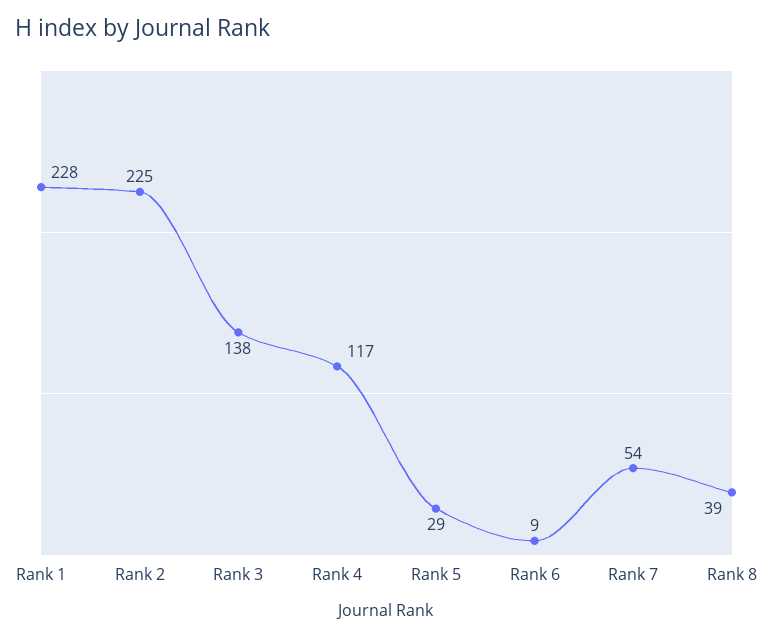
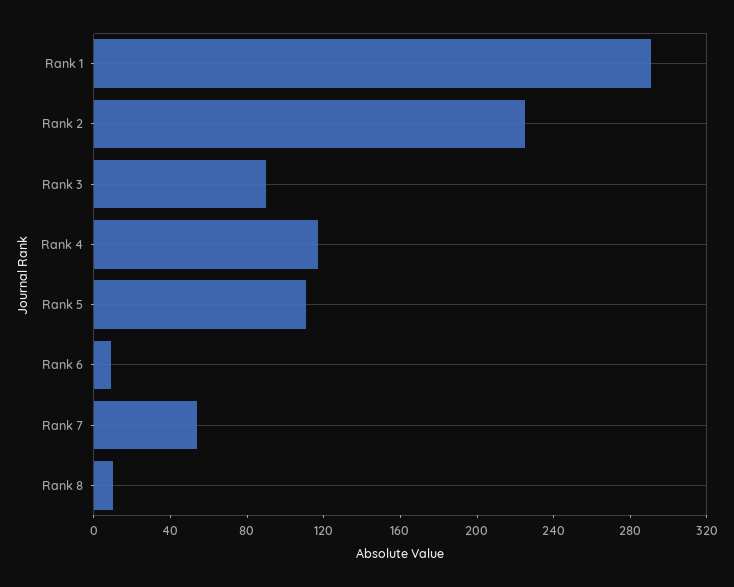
  {
-   "Rank 1": 228,
+   "Rank 1": 290,
    "Rank 2": 225,
-   "Rank 3": 138,
+   "Rank 3": 90,
    "Rank 4": 117,
-   "Rank 5": 29,
+   "Rank 5": 110,
    "Rank 6": 9,
    "Rank 7": 54,
-   "Rank 8": 39
+   "Rank 8": 10
  }

